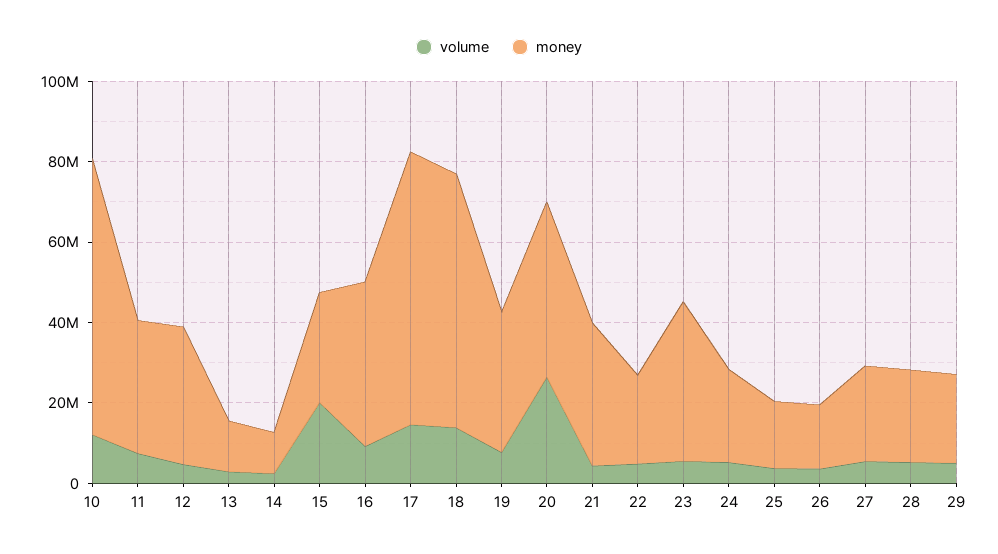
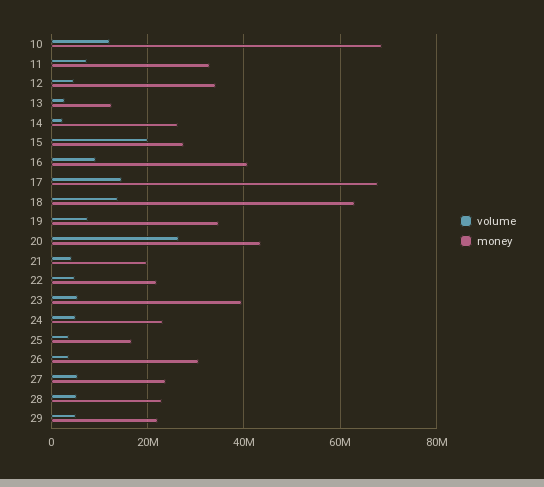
  {
    "volume": {
      "10": 12000000,
      "11": 8000000,
      "12": 4000000,
      "13": 2000000,
      "14": 2000000,
      "15": 20000000,
      "16": 10000000,
      "17": 14000000,
      "18": 14000000,
      "19": 8000000,
      "20": 26000000,
      "21": 4000000,
      "22": 4000000,
      "23": 6000000,
      "24": 6000000,
      "25": 4000000,
      "26": 4000000,
      "27": 6000000,
      "28": 6000000,
      "29": 6000000
    },
    "money": {
      "10": 68000000,
      "11": 34000000,
      "12": 34000000,
      "13": 12000000,
-     "14": 10000000,
+     "14": 26000000,
      "15": 28000000,
      "16": 40000000,
      "17": 68000000,
      "18": 64000000,
      "19": 34000000,
      "20": 44000000,
-     "21": 35000000,
+     "21": 20000000,
      "22": 22000000,
      "23": 40000000,
      "24": 24000000,
      "25": 16000000,
-     "26": 15000000,
+     "26": 30000000,
      "27": 24000000,
      "28": 24000000,
      "29": 22000000
    }
  }

